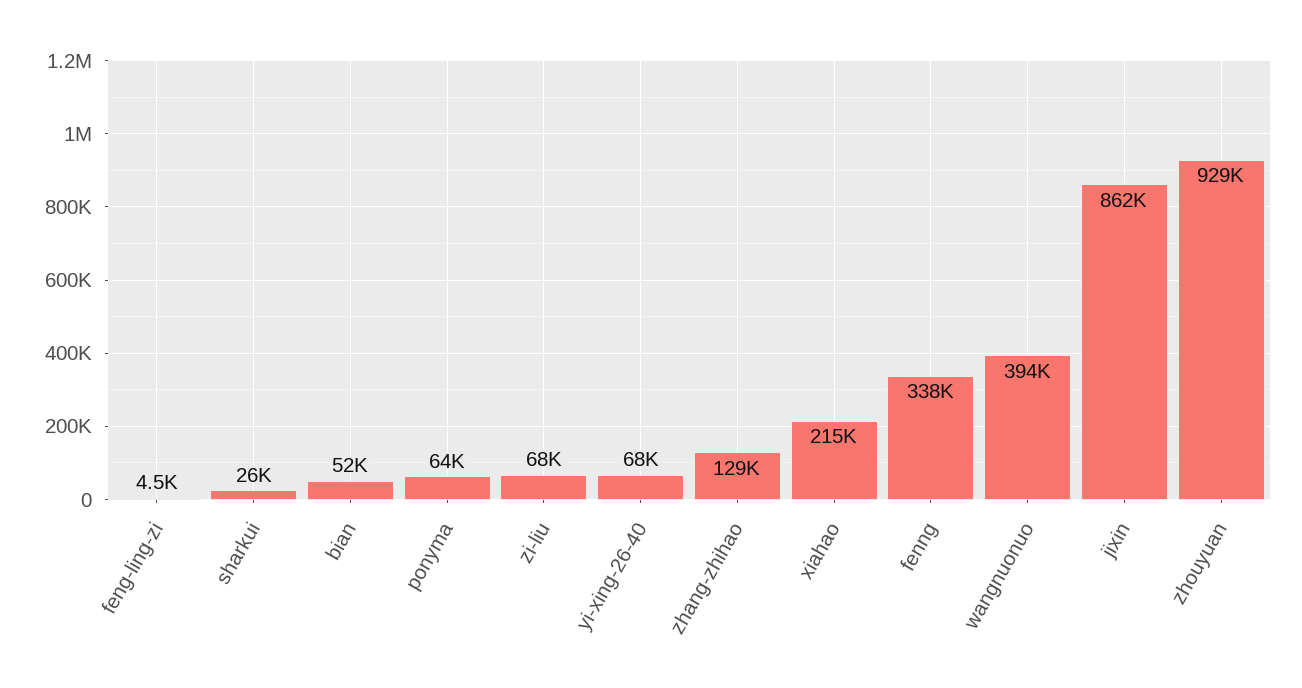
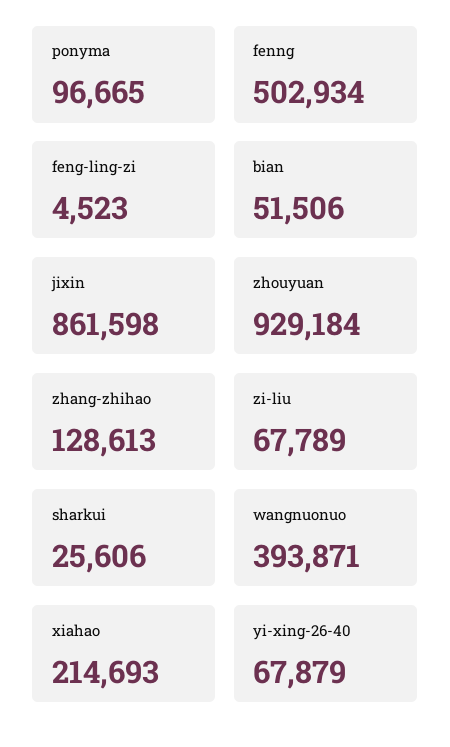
  {
    "feng-ling-zi": 4523,
    "sharkui": 25606,
    "bian": 51506,
-   "ponyma": 64000,
+   "ponyma": 96665,
    "zi-liu": 67789,
    "yi-xing-26-40": 67879,
    "zhang-zhihao": 128613,
    "xiahao": 214693,
-   "fenng": 338000,
+   "fenng": 502934,
    "wangnuonuo": 393871,
    "jixin": 861598,
    "zhouyuan": 929184
  }

